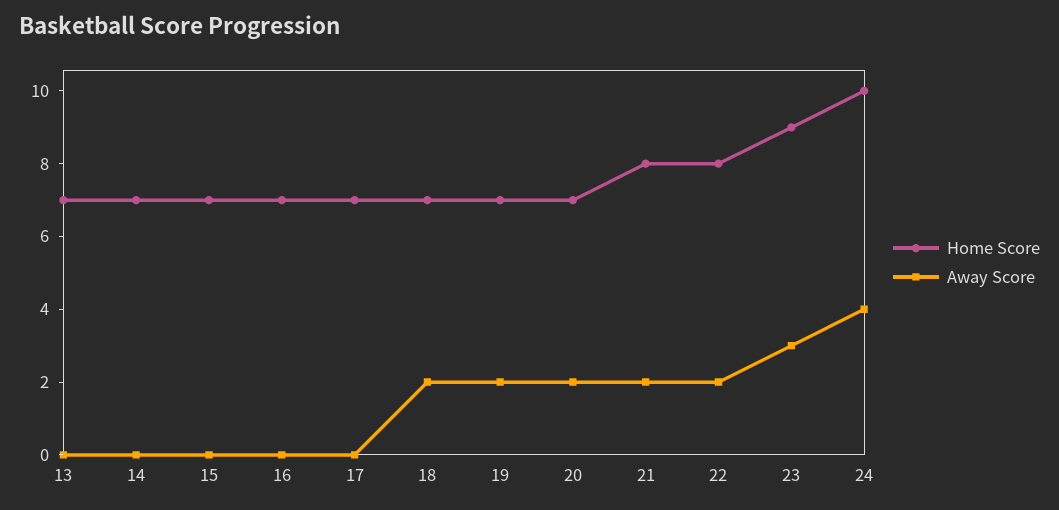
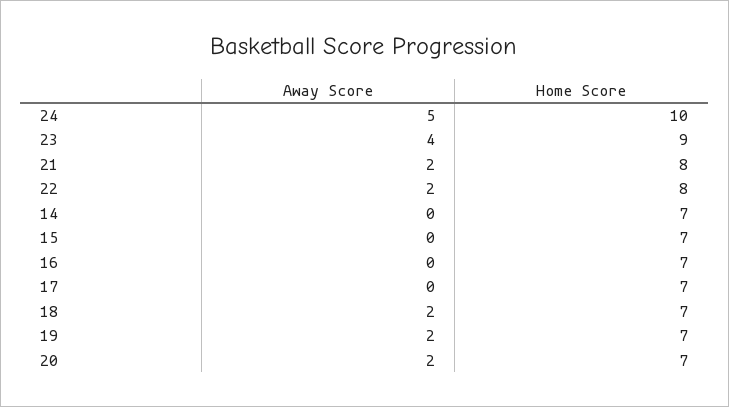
  {
    "Home Score": {
-     "13": 7,
      "14": 7,
      "15": 7,
      "16": 7,
      "17": 7,
      "18": 7,
      "19": 7,
      "20": 7,
      "21": 8,
      "22": 8,
      "23": 9,
      "24": 10
    },
    "Away Score": {
-     "13": 0,
      "14": 0,
      "15": 0,
      "16": 0,
      "17": 0,
      "18": 2,
      "19": 2,
      "20": 2,
      "21": 2,
      "22": 2,
-     "23": 3,
+     "23": 4,
-     "24": 4
+     "24": 5
    }
  }

